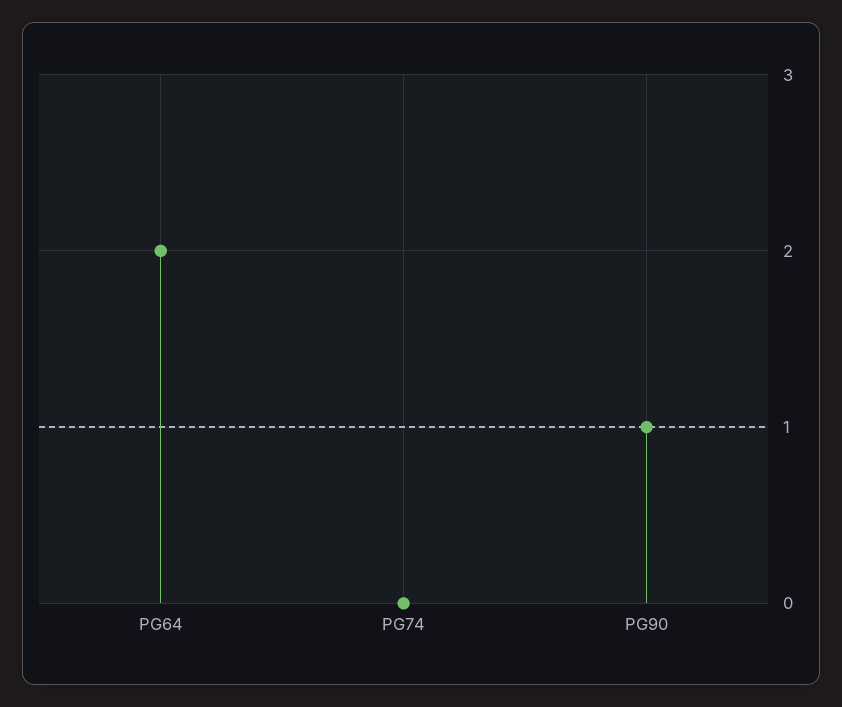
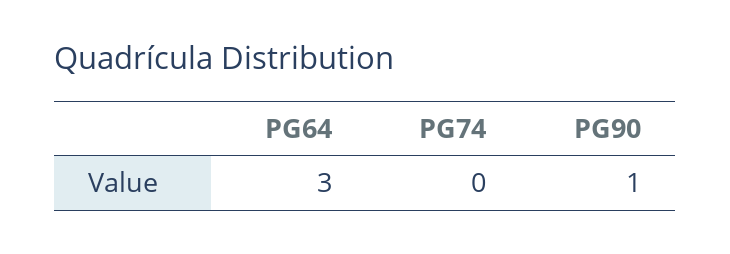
  {
-   "PG64": 2,
+   "PG64": 3,
    "PG74": 0,
    "PG90": 1
  }

